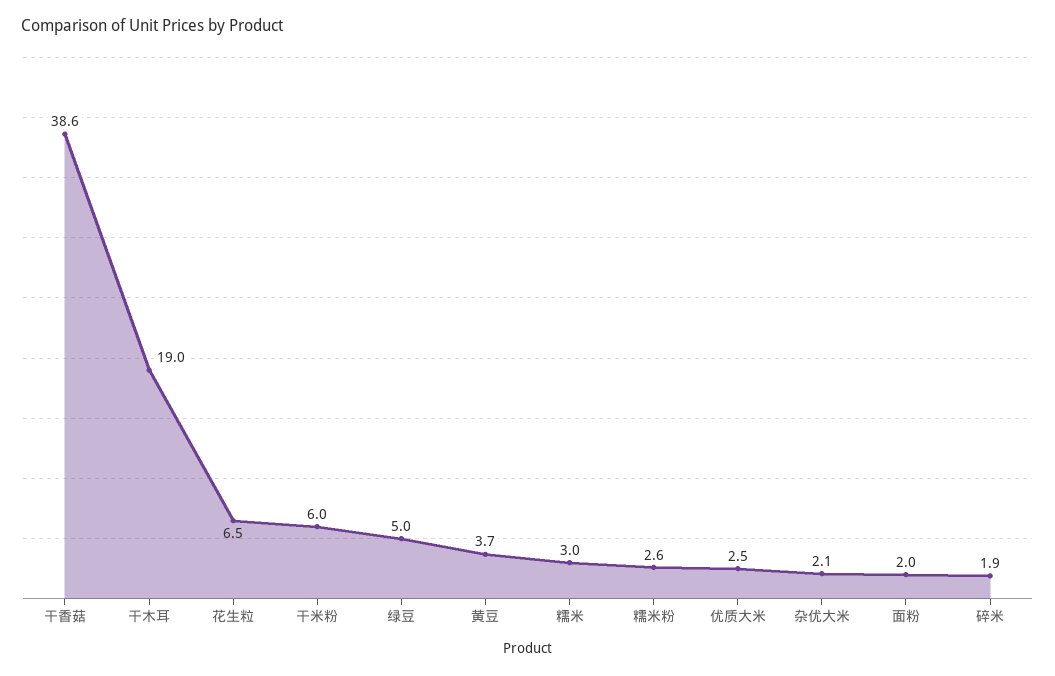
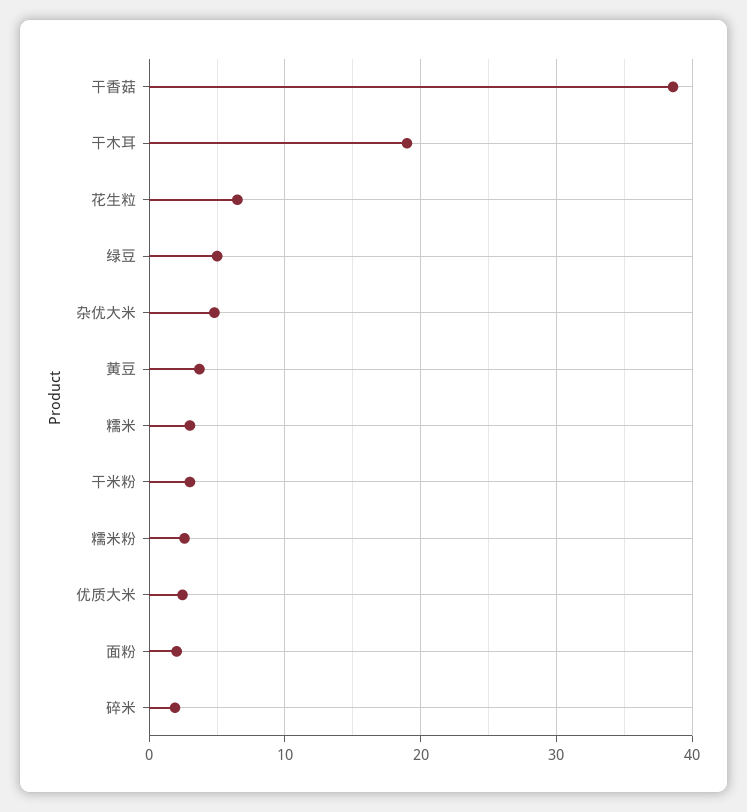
  {
    "干香菇": 38.6,
    "干木耳": 19,
    "花生粒": 6.5,
-   "干米粉": 6,
+   "干米粉": 3,
    "绿豆": 5,
    "黄豆": 3.7,
    "糯米": 3,
    "糯米粉": 2.6,
    "优质大米": 2.5,
-   "杂优大米": 2.1,
+   "杂优大米": 5,
    "面粉": 2,
    "碎米": 1.9
  }

